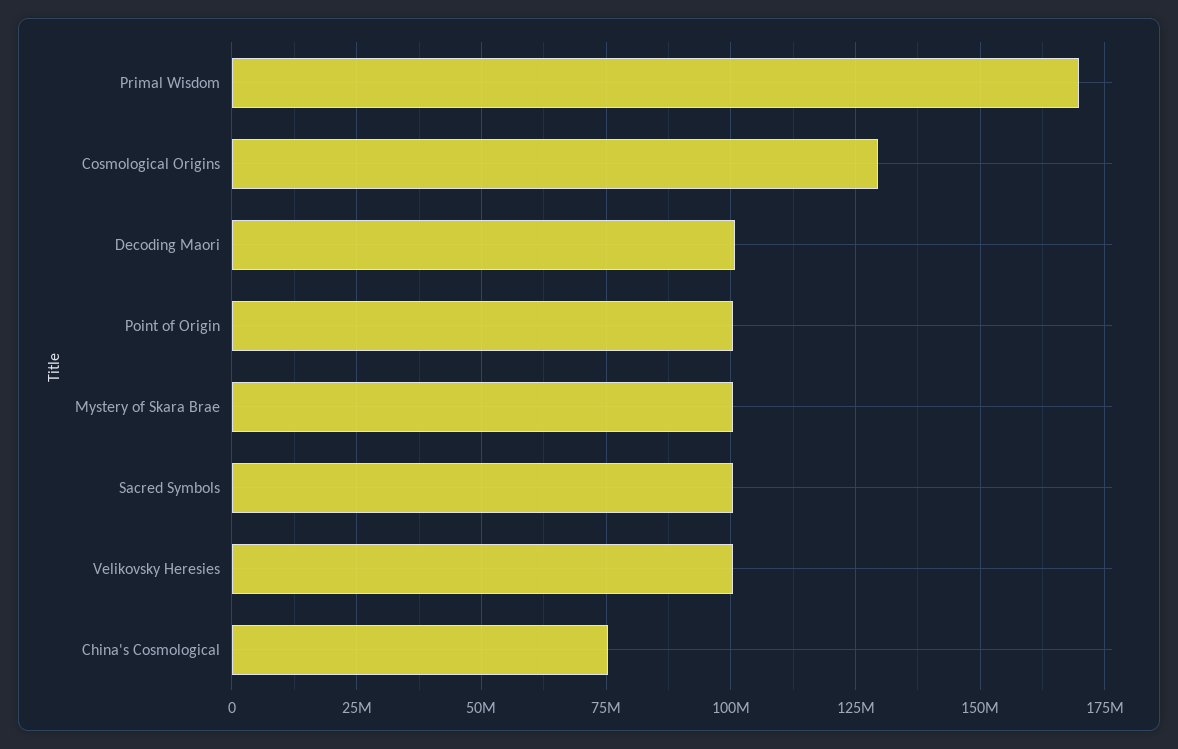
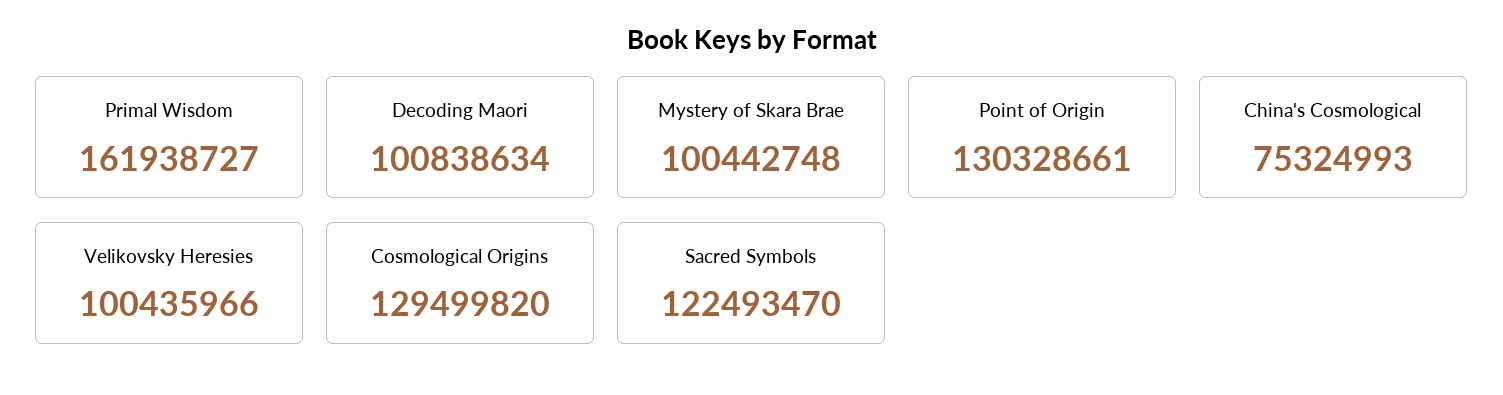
  {
-   "Primal Wisdom": 170000000,
+   "Primal Wisdom": 161938727,
    "Cosmological Origins": 129499820,
    "Decoding Maori": 100838634,
-   "Point of Origin": 100000000,
+   "Point of Origin": 130328661,
    "Mystery of Skara Brae": 100442748,
-   "Sacred Symbols": 100000000,
+   "Sacred Symbols": 122493470,
    "Velikovsky Heresies": 100435966,
    "China's Cosmological": 75324993
  }

